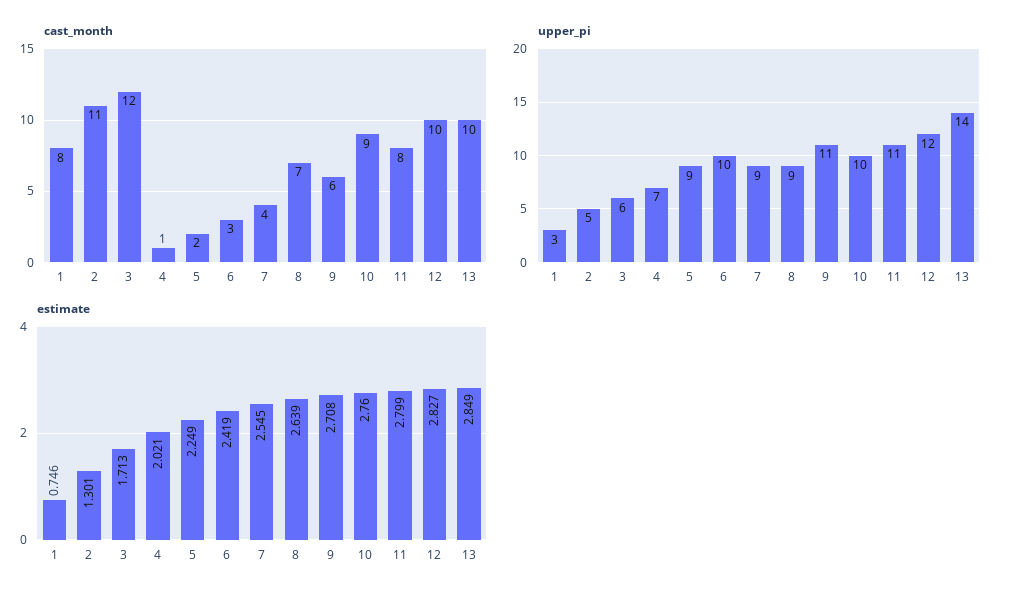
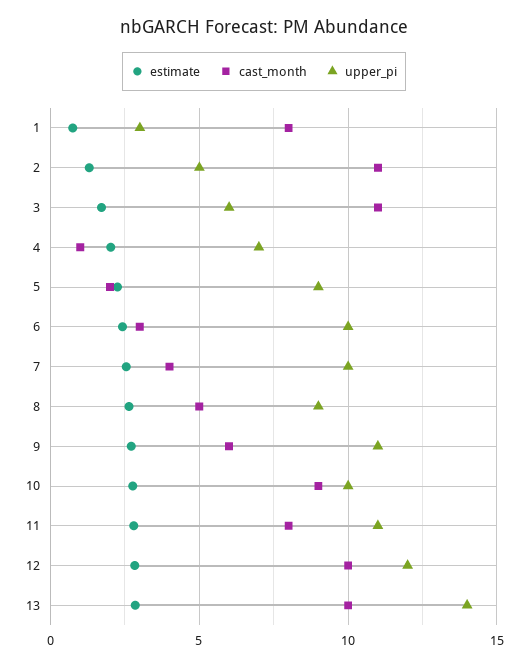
  {
    "cast_month": {
      "1": 8,
      "2": 11,
-     "3": 12,
+     "3": 11,
      "4": 1,
      "5": 2,
      "6": 3,
      "7": 4,
-     "8": 7,
+     "8": 5,
      "9": 6,
      "10": 9,
      "11": 8,
      "12": 10,
      "13": 10
    },
    "upper_pi": {
      "1": 3,
      "2": 5,
      "3": 6,
      "4": 7,
      "5": 9,
      "6": 10,
-     "7": 9,
+     "7": 10,
      "8": 9,
      "9": 11,
      "10": 10,
      "11": 11,
      "12": 12,
      "13": 14
    },
    "estimate": {
      "1": 0.746,
      "2": 1.301,
      "3": 1.713,
      "4": 2.021,
      "5": 2.249,
      "6": 2.419,
      "7": 2.545,
      "8": 2.639,
      "9": 2.708,
      "10": 2.76,
      "11": 2.799,
      "12": 2.827,
      "13": 2.849
    }
  }

